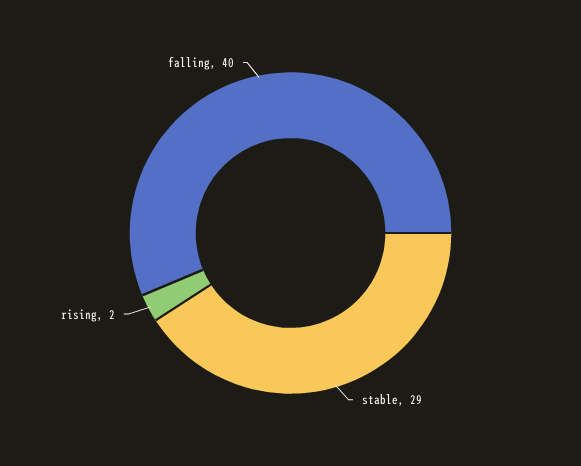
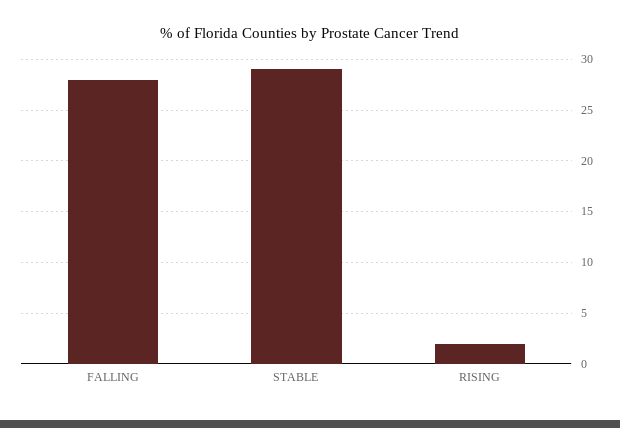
  {
    "stable": 29,
    "rising": 2,
-   "falling": 40
+   "falling": 28
  }

